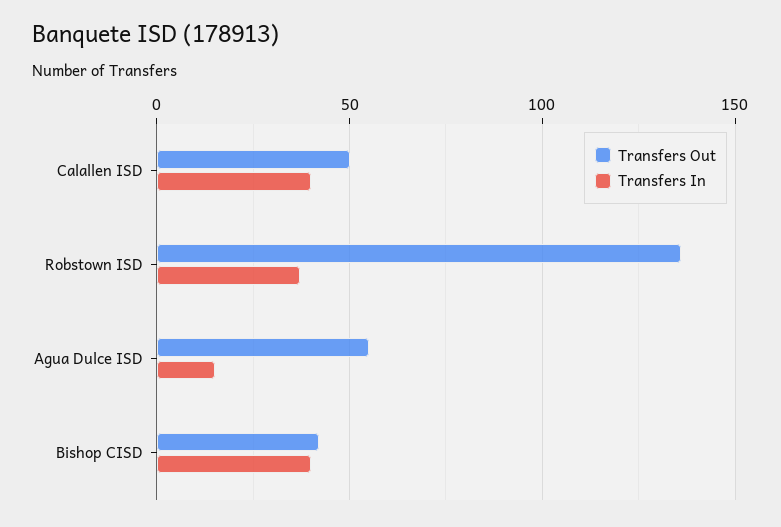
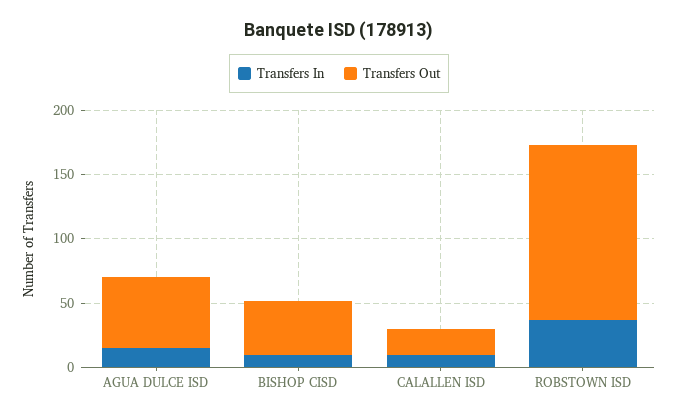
  {
    "Transfers Out": {
-     "Calallen ISD": 50,
+     "Calallen ISD": 20,
      "Robstown ISD": 135,
      "Agua Dulce ISD": 55,
      "Bishop CISD": 40
    },
    "Transfers In": {
-     "Calallen ISD": 40,
+     "Calallen ISD": 10,
      "Robstown ISD": 35,
      "Agua Dulce ISD": 15,
-     "Bishop CISD": 40
+     "Bishop CISD": 10
    }
  }

